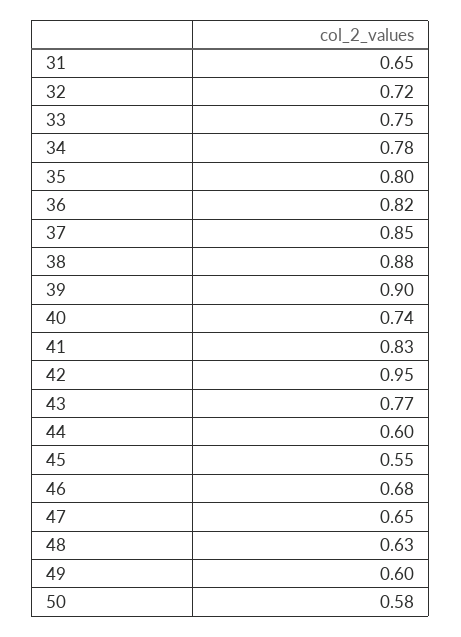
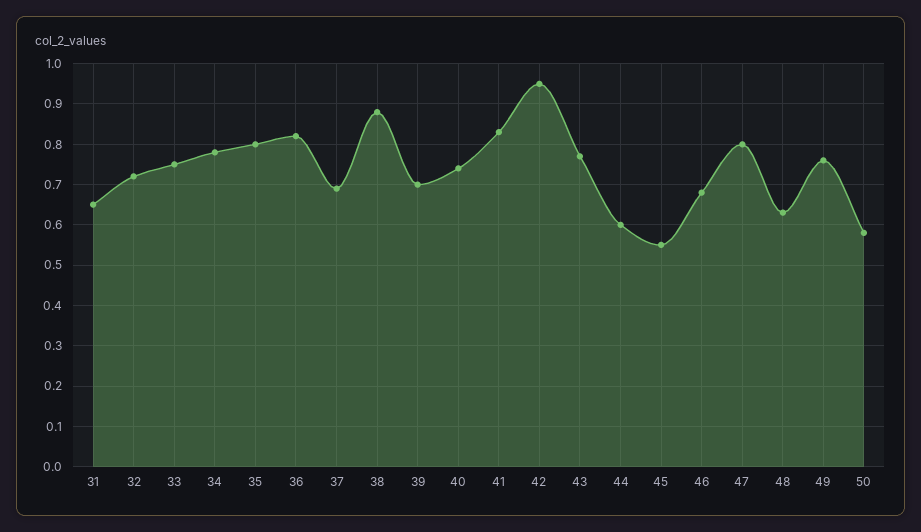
  {
    "31": 0.65,
    "32": 0.72,
    "33": 0.75,
    "34": 0.78,
    "35": 0.8,
    "36": 0.82,
-   "37": 0.85,
+   "37": 0.7,
    "38": 0.88,
-   "39": 0.9,
+   "39": 0.7,
    "40": 0.74,
    "41": 0.83,
    "42": 0.95,
    "43": 0.77,
    "44": 0.6,
    "45": 0.55,
    "46": 0.68,
-   "47": 0.65,
+   "47": 0.8,
    "48": 0.63,
-   "49": 0.6,
+   "49": 0.75,
    "50": 0.58
  }

